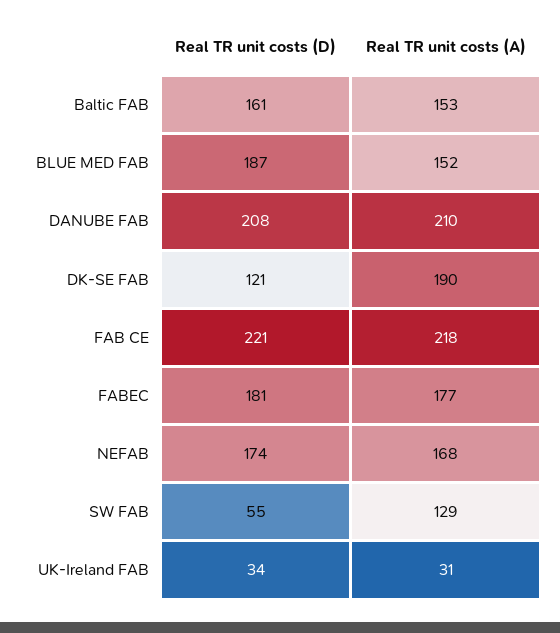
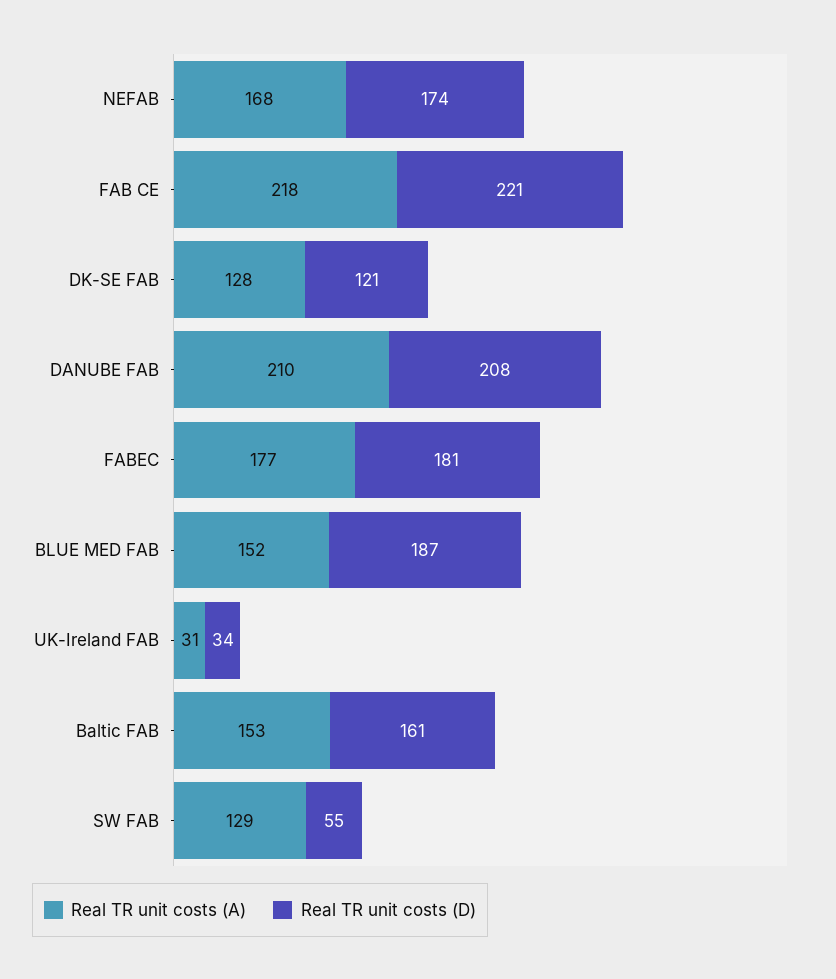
  {
    "Real TR unit costs (D)": {
      "Baltic FAB": 161,
      "BLUE MED FAB": 187,
      "DANUBE FAB": 208,
      "DK-SE FAB": 121,
      "FAB CE": 221,
      "FABEC": 181,
      "NEFAB": 174,
      "SW FAB": 55,
      "UK-Ireland FAB": 34
    },
    "Real TR unit costs (A)": {
      "Baltic FAB": 153,
      "BLUE MED FAB": 152,
      "DANUBE FAB": 210,
-     "DK-SE FAB": 190,
+     "DK-SE FAB": 128,
      "FAB CE": 218,
      "FABEC": 177,
      "NEFAB": 168,
      "SW FAB": 129,
      "UK-Ireland FAB": 31
    }
  }

